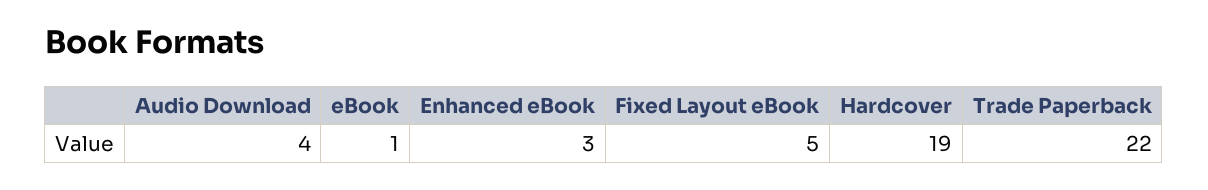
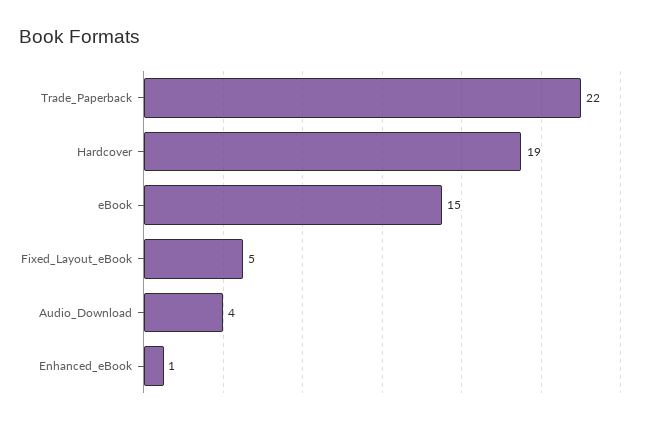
  {
    "Audio Download": 4,
-   "eBook": 1,
+   "eBook": 15,
-   "Enhanced eBook": 3,
+   "Enhanced eBook": 1,
    "Fixed Layout eBook": 5,
    "Hardcover": 19,
    "Trade Paperback": 22
  }

